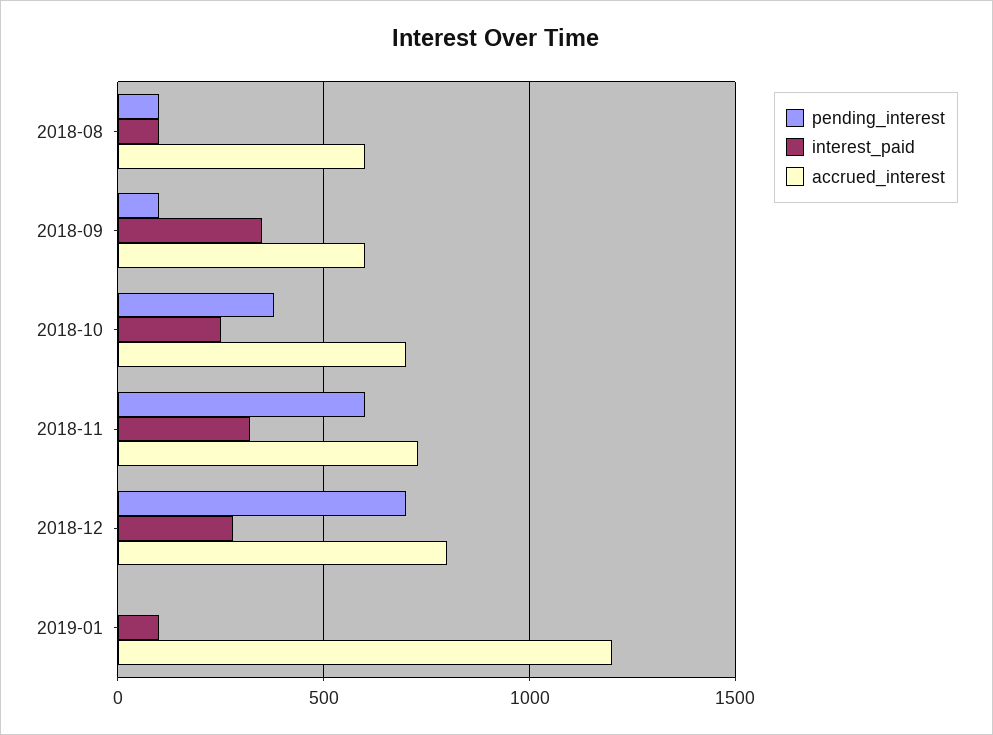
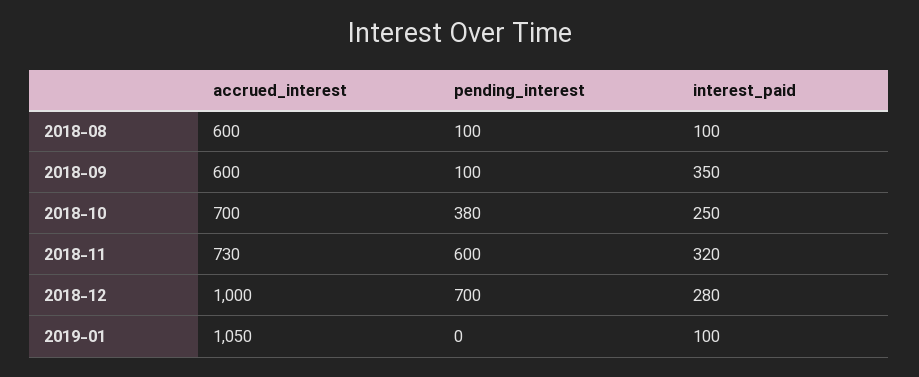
  {
    "pending_interest": {
      "2018-08": 100,
      "2018-09": 100,
      "2018-10": 380,
      "2018-11": 600,
      "2018-12": 700,
      "2019-01": 0
    },
    "interest_paid": {
      "2018-08": 100,
      "2018-09": 350,
      "2018-10": 250,
      "2018-11": 320,
      "2018-12": 280,
      "2019-01": 100
    },
    "accrued_interest": {
      "2018-08": 600,
      "2018-09": 600,
      "2018-10": 700,
      "2018-11": 730,
-     "2018-12": 800,
+     "2018-12": 1000,
-     "2019-01": 1200
+     "2019-01": 1050
    }
  }

